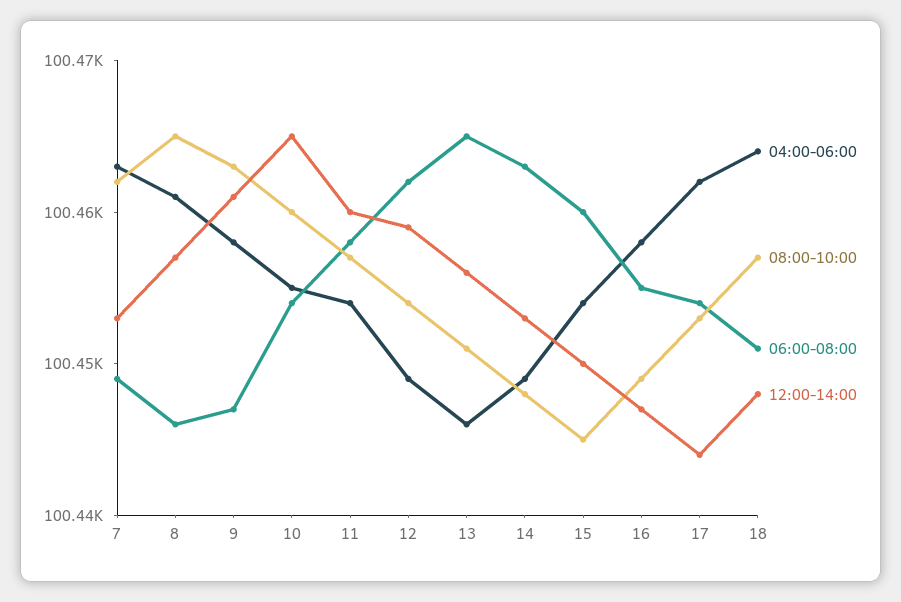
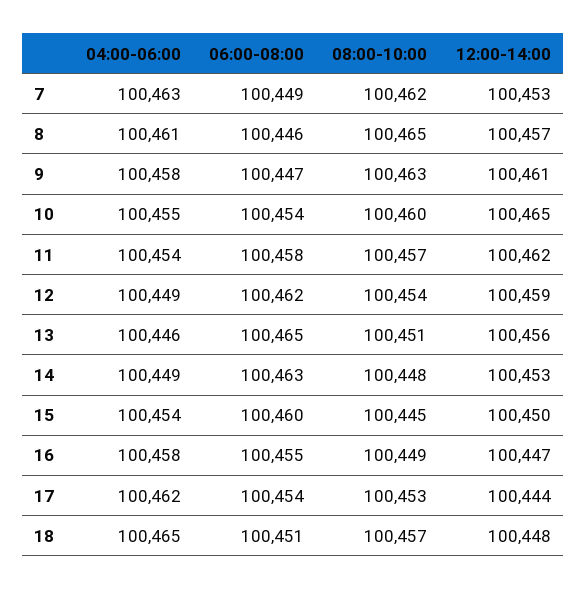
  {
    "04:00-06:00": {
      "7": 100463,
      "8": 100461,
      "9": 100458,
      "10": 100455,
      "11": 100454,
      "12": 100449,
      "13": 100446,
      "14": 100449,
      "15": 100454,
      "16": 100458,
      "17": 100462,
-     "18": 100464
+     "18": 100465
    },
    "08:00-10:00": {
      "7": 100462,
      "8": 100465,
      "9": 100463,
      "10": 100460,
      "11": 100457,
      "12": 100454,
      "13": 100451,
      "14": 100448,
      "15": 100445,
      "16": 100449,
      "17": 100453,
      "18": 100457
    },
    "06:00-08:00": {
      "7": 100449,
      "8": 100446,
      "9": 100447,
      "10": 100454,
      "11": 100458,
      "12": 100462,
      "13": 100465,
      "14": 100463,
      "15": 100460,
      "16": 100455,
      "17": 100454,
      "18": 100451
    },
    "12:00-14:00": {
      "7": 100453,
      "8": 100457,
      "9": 100461,
      "10": 100465,
-     "11": 100460,
+     "11": 100462,
      "12": 100459,
      "13": 100456,
      "14": 100453,
      "15": 100450,
      "16": 100447,
      "17": 100444,
      "18": 100448
    }
  }

